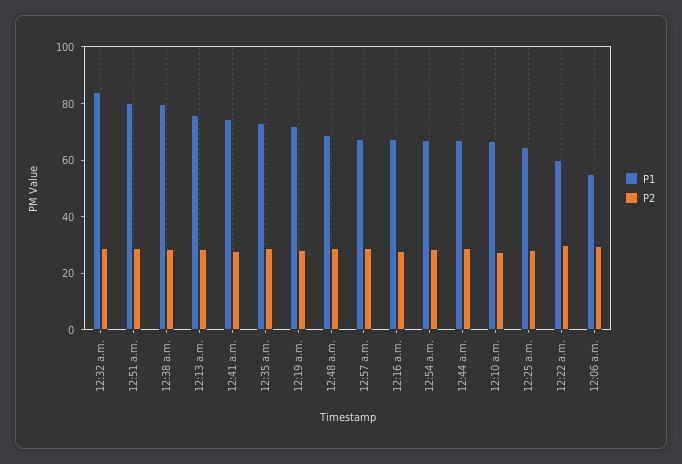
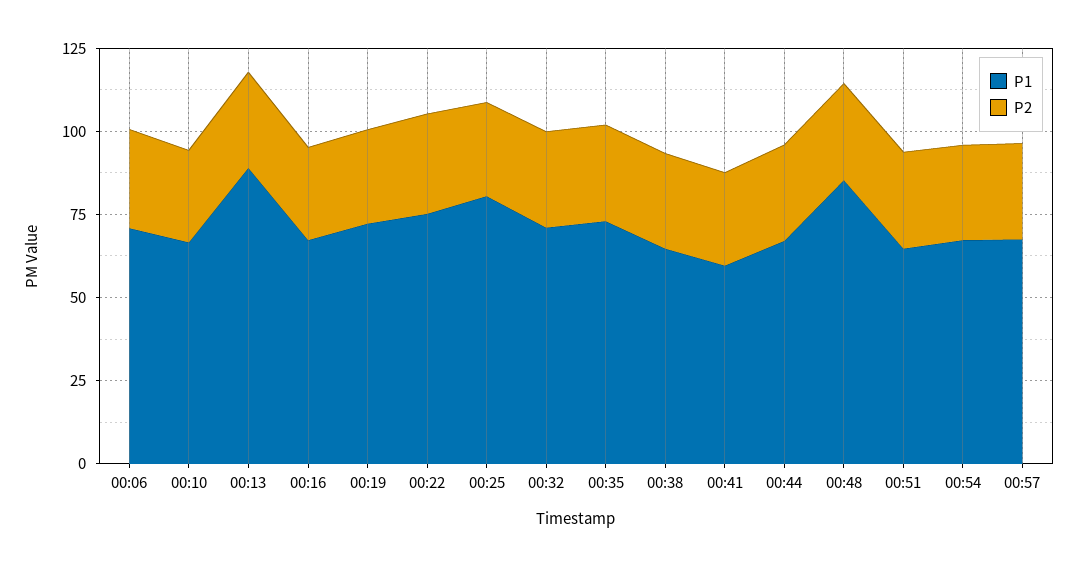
  {
    "P1": {
-     "12:32 a.m.": 85,
+     "12:32 a.m.": 70,
-     "12:51 a.m.": 80,
+     "12:51 a.m.": 65,
-     "12:38 a.m.": 80,
+     "12:38 a.m.": 65,
-     "12:13 a.m.": 75,
+     "12:13 a.m.": 90,
-     "12:41 a.m.": 75,
+     "12:41 a.m.": 60,
      "12:35 a.m.": 75,
      "12:19 a.m.": 70,
-     "12:48 a.m.": 70,
+     "12:48 a.m.": 85,
      "12:57 a.m.": 70,
      "12:16 a.m.": 65,
      "12:54 a.m.": 65,
      "12:44 a.m.": 65,
      "12:10 a.m.": 65,
-     "12:25 a.m.": 65,
+     "12:25 a.m.": 80,
-     "12:22 a.m.": 60,
+     "12:22 a.m.": 75,
-     "12:06 a.m.": 55
+     "12:06 a.m.": 70
    },
    "P2": {
      "12:32 a.m.": 30,
      "12:51 a.m.": 30,
      "12:38 a.m.": 30,
      "12:13 a.m.": 30,
      "12:41 a.m.": 30,
      "12:35 a.m.": 30,
      "12:19 a.m.": 30,
      "12:48 a.m.": 30,
      "12:57 a.m.": 30,
      "12:16 a.m.": 30,
      "12:54 a.m.": 30,
      "12:44 a.m.": 30,
      "12:10 a.m.": 30,
      "12:25 a.m.": 30,
      "12:22 a.m.": 30,
      "12:06 a.m.": 30
    }
  }

